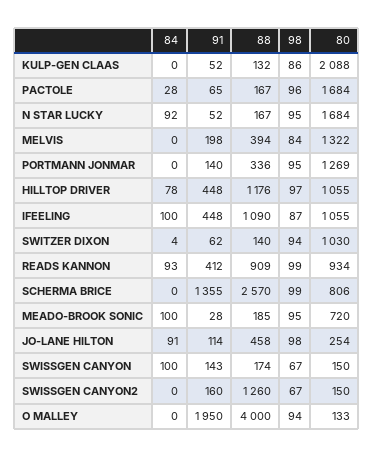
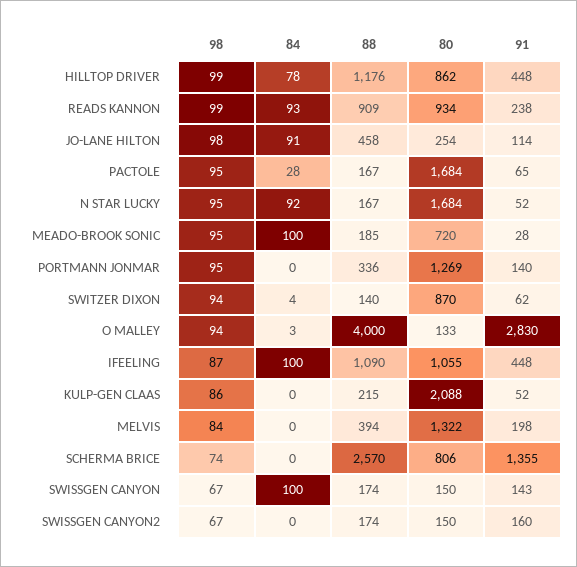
  {
    "84": {
      "KULP-GEN CLAAS": 0,
      "PACTOLE": 28,
      "N STAR LUCKY": 92,
      "MELVIS": 0,
      "PORTMANN JONMAR": 0,
      "HILLTOP DRIVER": 78,
      "IFEELING": 100,
      "SWITZER DIXON": 4,
      "READS KANNON": 93,
      "SCHERMA BRICE": 0,
      "MEADO-BROOK SONIC": 100,
      "JO-LANE HILTON": 91,
      "SWISSGEN CANYON": 100,
      "SWISSGEN CANYON2": 0,
-     "O MALLEY": 0
+     "O MALLEY": 3
    },
    "91": {
      "KULP-GEN CLAAS": 52,
      "PACTOLE": 65,
      "N STAR LUCKY": 52,
      "MELVIS": 198,
      "PORTMANN JONMAR": 140,
      "HILLTOP DRIVER": 448,
      "IFEELING": 448,
      "SWITZER DIXON": 62,
-     "READS KANNON": 412,
+     "READS KANNON": 238,
      "SCHERMA BRICE": 1355,
      "MEADO-BROOK SONIC": 28,
      "JO-LANE HILTON": 114,
      "SWISSGEN CANYON": 143,
      "SWISSGEN CANYON2": 160,
-     "O MALLEY": 1950
+     "O MALLEY": 2830
    },
    "88": {
-     "KULP-GEN CLAAS": 132,
+     "KULP-GEN CLAAS": 215,
      "PACTOLE": 167,
      "N STAR LUCKY": 167,
      "MELVIS": 394,
      "PORTMANN JONMAR": 336,
      "HILLTOP DRIVER": 1176,
      "IFEELING": 1090,
      "SWITZER DIXON": 140,
      "READS KANNON": 909,
      "SCHERMA BRICE": 2570,
      "MEADO-BROOK SONIC": 185,
      "JO-LANE HILTON": 458,
      "SWISSGEN CANYON": 174,
-     "SWISSGEN CANYON2": 1260,
+     "SWISSGEN CANYON2": 174,
      "O MALLEY": 4000
    },
    "98": {
      "KULP-GEN CLAAS": 86,
-     "PACTOLE": 96,
+     "PACTOLE": 95,
      "N STAR LUCKY": 95,
      "MELVIS": 84,
      "PORTMANN JONMAR": 95,
-     "HILLTOP DRIVER": 97,
+     "HILLTOP DRIVER": 99,
      "IFEELING": 87,
      "SWITZER DIXON": 94,
      "READS KANNON": 99,
-     "SCHERMA BRICE": 99,
+     "SCHERMA BRICE": 74,
      "MEADO-BROOK SONIC": 95,
      "JO-LANE HILTON": 98,
      "SWISSGEN CANYON": 67,
      "SWISSGEN CANYON2": 67,
      "O MALLEY": 94
    },
    "80": {
      "KULP-GEN CLAAS": 2088,
      "PACTOLE": 1684,
      "N STAR LUCKY": 1684,
      "MELVIS": 1322,
      "PORTMANN JONMAR": 1269,
-     "HILLTOP DRIVER": 1055,
+     "HILLTOP DRIVER": 862,
      "IFEELING": 1055,
-     "SWITZER DIXON": 1030,
+     "SWITZER DIXON": 870,
      "READS KANNON": 934,
      "SCHERMA BRICE": 806,
      "MEADO-BROOK SONIC": 720,
      "JO-LANE HILTON": 254,
      "SWISSGEN CANYON": 150,
      "SWISSGEN CANYON2": 150,
      "O MALLEY": 133
    }
  }

